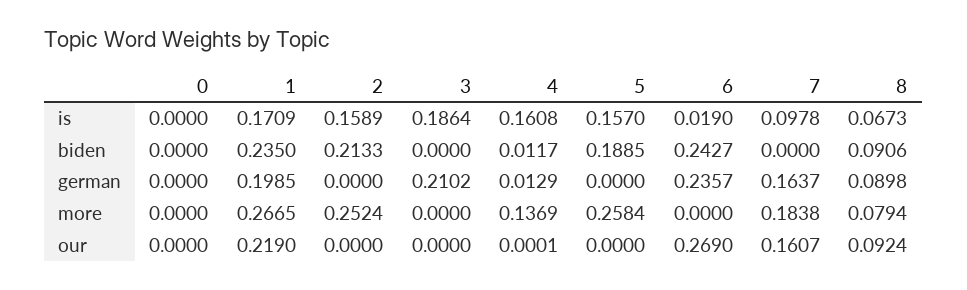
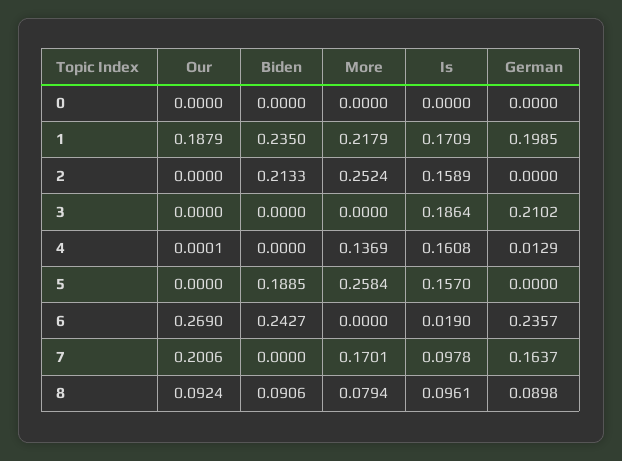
  {
    "0": {
      "is": 0,
      "biden": 0,
      "german": 0,
      "more": 0,
      "our": 0
    },
    "1": {
      "is": 0.1709,
      "biden": 0.235,
      "german": 0.1985,
-     "more": 0.2665,
+     "more": 0.2179,
-     "our": 0.219
+     "our": 0.1879
    },
    "2": {
      "is": 0.1589,
      "biden": 0.2133,
      "german": 0,
      "more": 0.2524,
      "our": 0
    },
    "3": {
      "is": 0.1864,
      "biden": 0,
      "german": 0.2102,
      "more": 0,
      "our": 0
    },
    "4": {
      "is": 0.1608,
-     "biden": 0.0117,
+     "biden": 0,
      "german": 0.0129,
      "more": 0.1369,
      "our": 0.0001
    },
    "5": {
      "is": 0.157,
      "biden": 0.1885,
      "german": 0,
      "more": 0.2584,
      "our": 0
    },
    "6": {
      "is": 0.019,
      "biden": 0.2427,
      "german": 0.2357,
      "more": 0,
      "our": 0.269
    },
    "7": {
      "is": 0.0978,
      "biden": 0,
      "german": 0.1637,
-     "more": 0.1838,
+     "more": 0.1701,
-     "our": 0.1607
+     "our": 0.2006
    },
    "8": {
-     "is": 0.0673,
+     "is": 0.0961,
      "biden": 0.0906,
      "german": 0.0898,
      "more": 0.0794,
      "our": 0.0924
    }
  }

